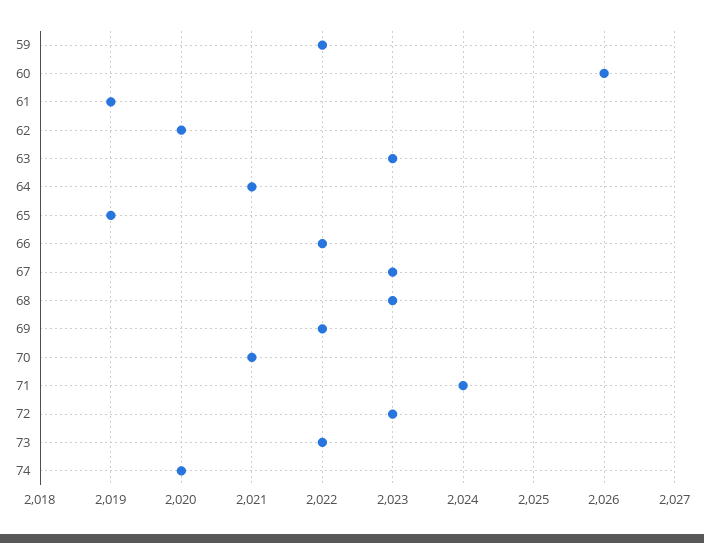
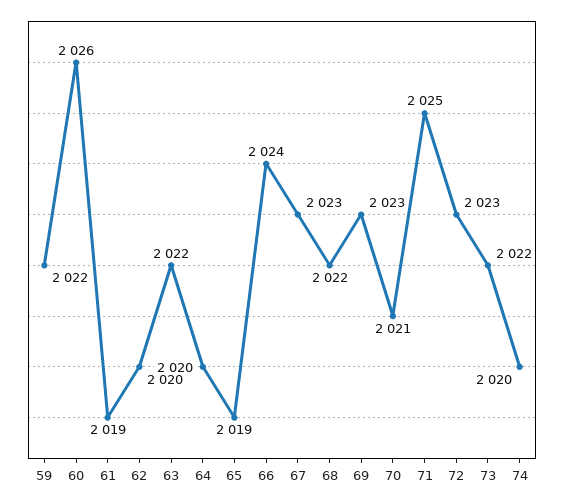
  {
    "59": 2022,
    "60": 2026,
    "61": 2019,
    "62": 2020,
-   "63": 2023,
+   "63": 2022,
-   "64": 2021,
+   "64": 2020,
    "65": 2019,
-   "66": 2022,
+   "66": 2024,
    "67": 2023,
-   "68": 2023,
+   "68": 2022,
-   "69": 2022,
+   "69": 2023,
    "70": 2021,
-   "71": 2024,
+   "71": 2025,
    "72": 2023,
    "73": 2022,
    "74": 2020
  }

